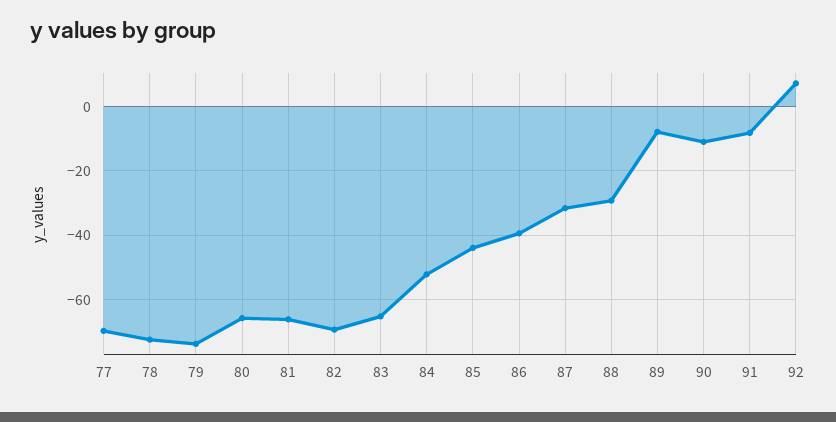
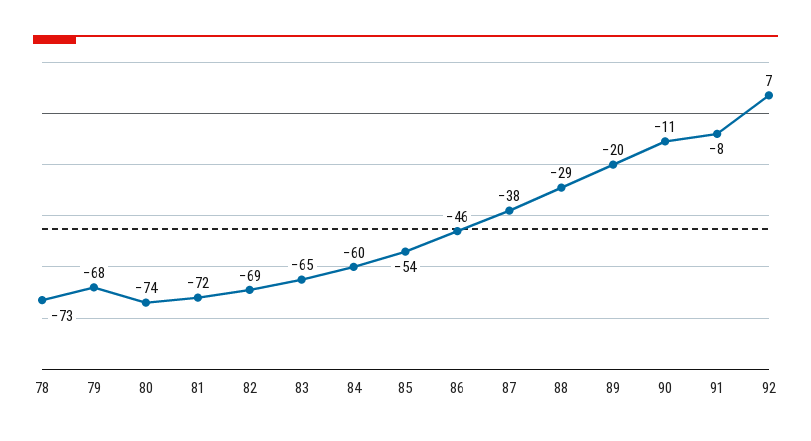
  {
-   "77": -70,
    "78": -73,
-   "79": -74,
+   "79": -68,
-   "80": -66,
+   "80": -74,
-   "81": -66,
+   "81": -72,
    "82": -69,
    "83": -65,
-   "84": -52,
+   "84": -60,
-   "85": -44,
+   "85": -54,
-   "86": -40,
+   "86": -46,
-   "87": -32,
+   "87": -38,
    "88": -29,
-   "89": -8,
+   "89": -20,
    "90": -11,
    "91": -8,
    "92": 7
  }

